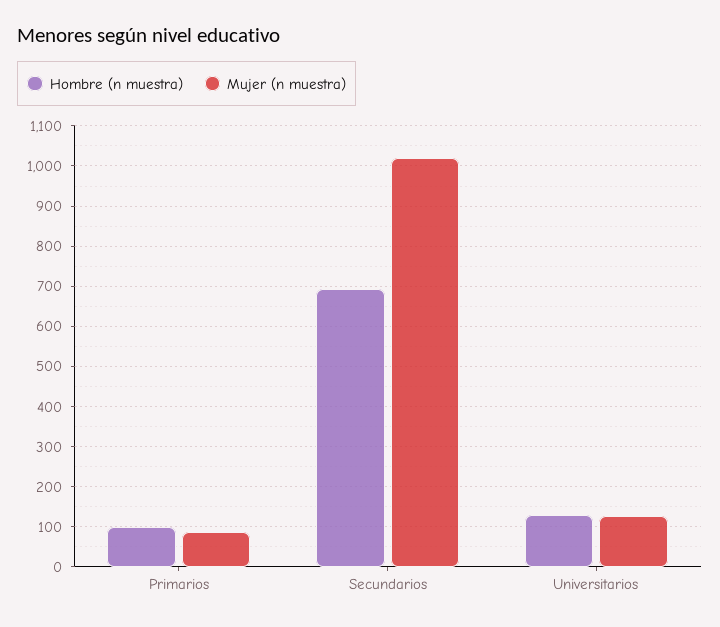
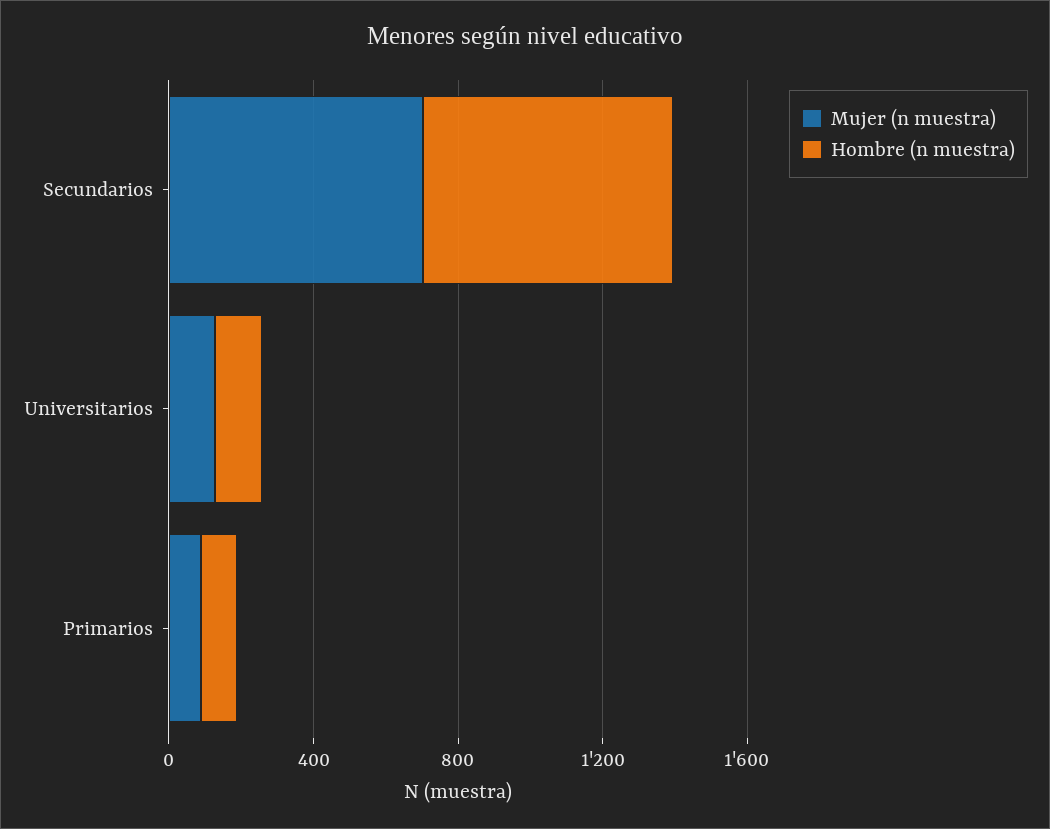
  {
    "Hombre (n muestra)": {
      "Primarios": 100,
      "Secundarios": 700,
      "Universitarios": 140
    },
    "Mujer (n muestra)": {
      "Primarios": 80,
-     "Secundarios": 1020,
+     "Secundarios": 700,
      "Universitarios": 120
    }
  }

